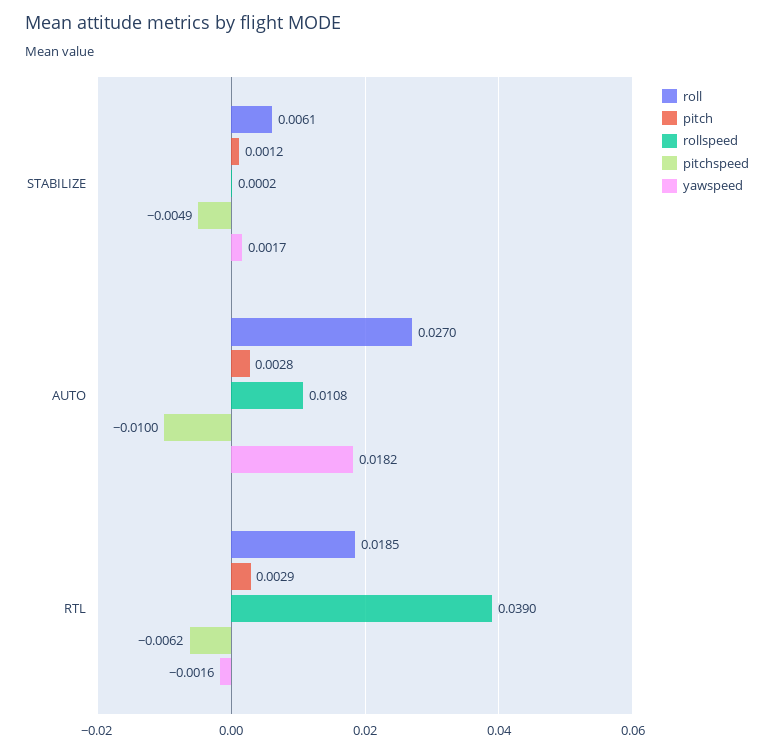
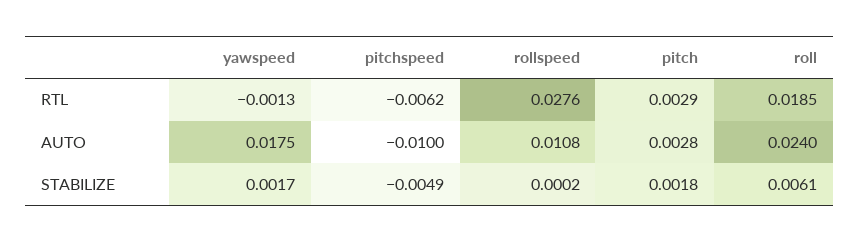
  {
    "roll": {
      "STABILIZE": 0.0061,
-     "AUTO": 0.027,
+     "AUTO": 0.024,
      "RTL": 0.0185
    },
    "pitch": {
-     "STABILIZE": 0.0012,
+     "STABILIZE": 0.0018,
      "AUTO": 0.0028,
      "RTL": 0.0029
    },
    "rollspeed": {
      "STABILIZE": 0.0002,
      "AUTO": 0.0108,
-     "RTL": 0.039
+     "RTL": 0.0276
    },
    "pitchspeed": {
      "STABILIZE": -0.0049,
      "AUTO": -0.01,
      "RTL": -0.0062
    },
    "yawspeed": {
      "STABILIZE": 0.0017,
-     "AUTO": 0.0182,
+     "AUTO": 0.0175,
-     "RTL": -0.0016
+     "RTL": -0.0013
    }
  }

